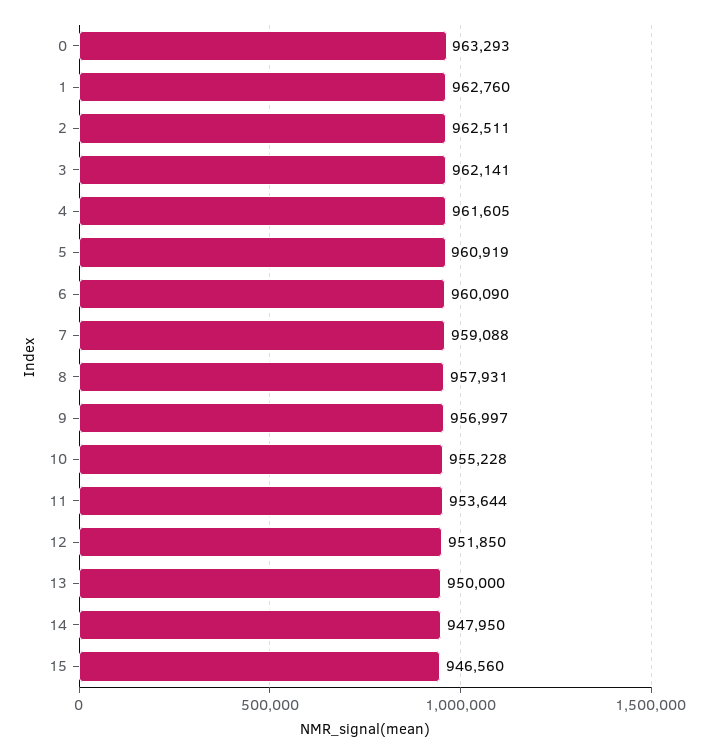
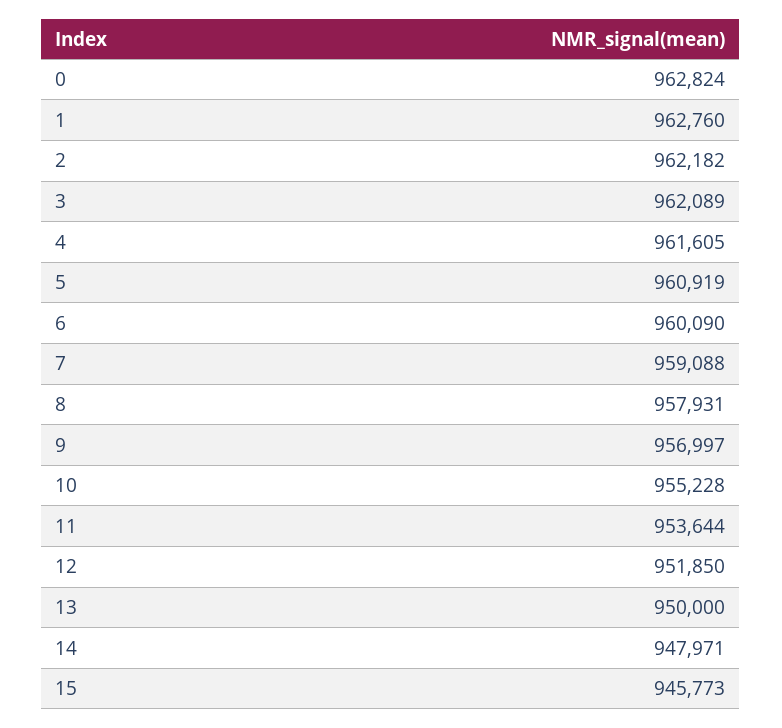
  {
-   "0": 963293,
+   "0": 962824,
    "1": 962760,
-   "2": 962511,
+   "2": 962182,
-   "3": 962141,
+   "3": 962089,
    "4": 961605,
    "5": 960919,
    "6": 960090,
    "7": 959088,
    "8": 957931,
    "9": 956997,
    "10": 955228,
    "11": 953644,
    "12": 951850,
    "13": 950000,
-   "14": 947950,
+   "14": 947971,
-   "15": 946560
+   "15": 945773
  }

